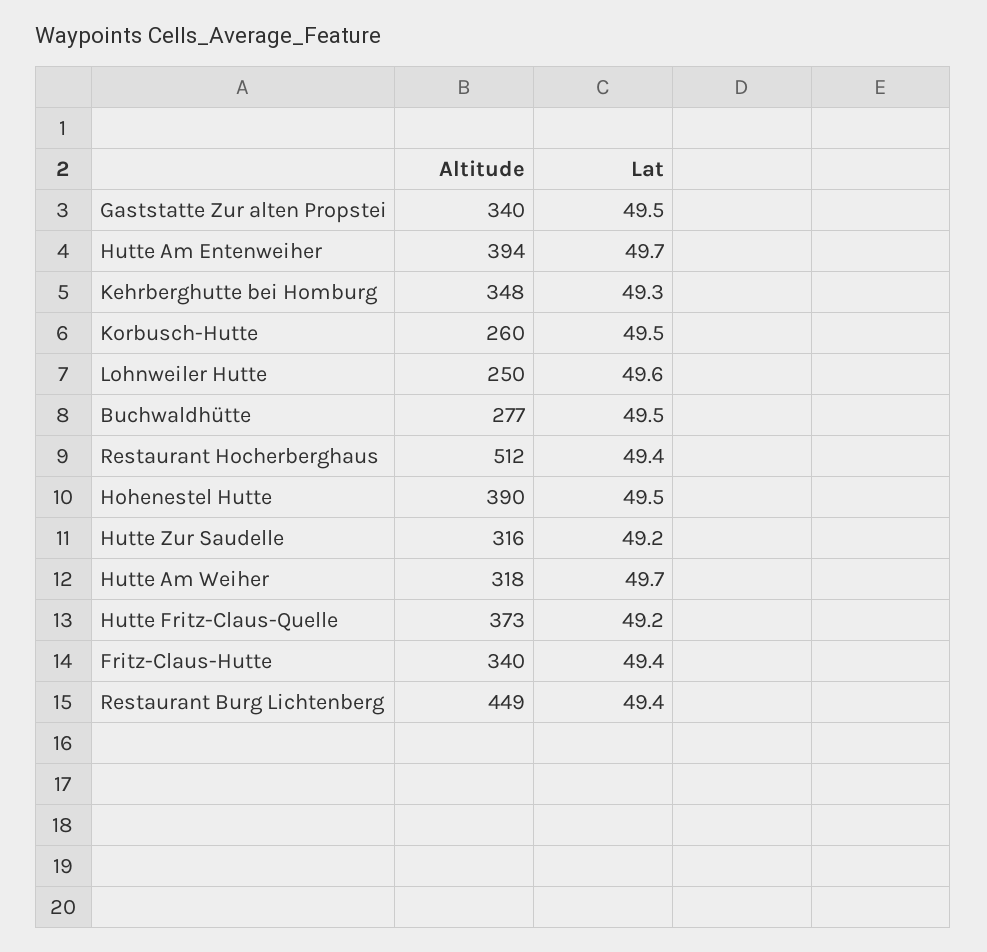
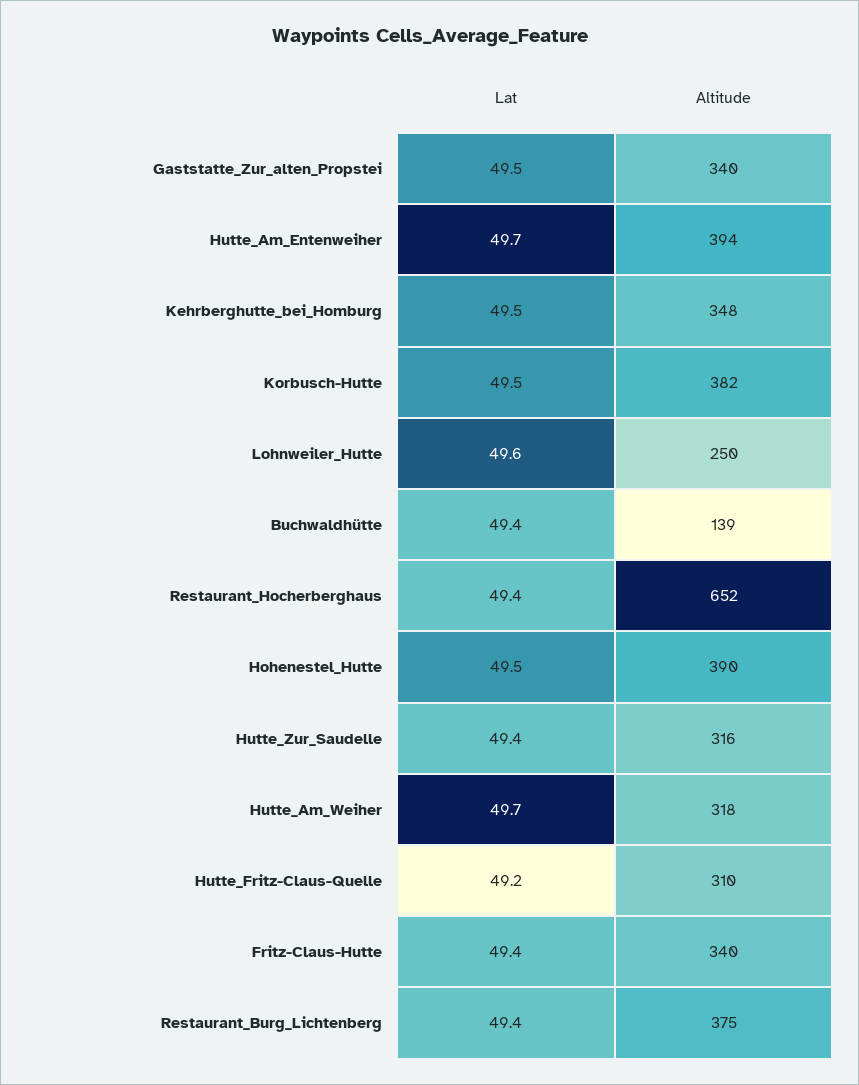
  {
    "Altitude": {
      "Gaststatte Zur alten Propstei": 340,
      "Hutte Am Entenweiher": 394,
      "Kehrberghutte bei Homburg": 348,
-     "Korbusch-Hutte": 260,
+     "Korbusch-Hutte": 382,
      "Lohnweiler Hutte": 250,
-     "Buchwaldhütte": 277,
+     "Buchwaldhütte": 139,
-     "Restaurant Hocherberghaus": 512,
+     "Restaurant Hocherberghaus": 652,
      "Hohenestel Hutte": 390,
      "Hutte Zur Saudelle": 316,
      "Hutte Am Weiher": 318,
-     "Hutte Fritz-Claus-Quelle": 373,
+     "Hutte Fritz-Claus-Quelle": 310,
      "Fritz-Claus-Hutte": 340,
-     "Restaurant Burg Lichtenberg": 449
+     "Restaurant Burg Lichtenberg": 375
    },
    "Lat": {
      "Gaststatte Zur alten Propstei": 49.5,
      "Hutte Am Entenweiher": 49.7,
-     "Kehrberghutte bei Homburg": 49.3,
+     "Kehrberghutte bei Homburg": 49.5,
      "Korbusch-Hutte": 49.5,
      "Lohnweiler Hutte": 49.6,
-     "Buchwaldhütte": 49.5,
+     "Buchwaldhütte": 49.4,
      "Restaurant Hocherberghaus": 49.4,
      "Hohenestel Hutte": 49.5,
-     "Hutte Zur Saudelle": 49.2,
+     "Hutte Zur Saudelle": 49.4,
      "Hutte Am Weiher": 49.7,
      "Hutte Fritz-Claus-Quelle": 49.2,
      "Fritz-Claus-Hutte": 49.4,
      "Restaurant Burg Lichtenberg": 49.4
    }
  }

